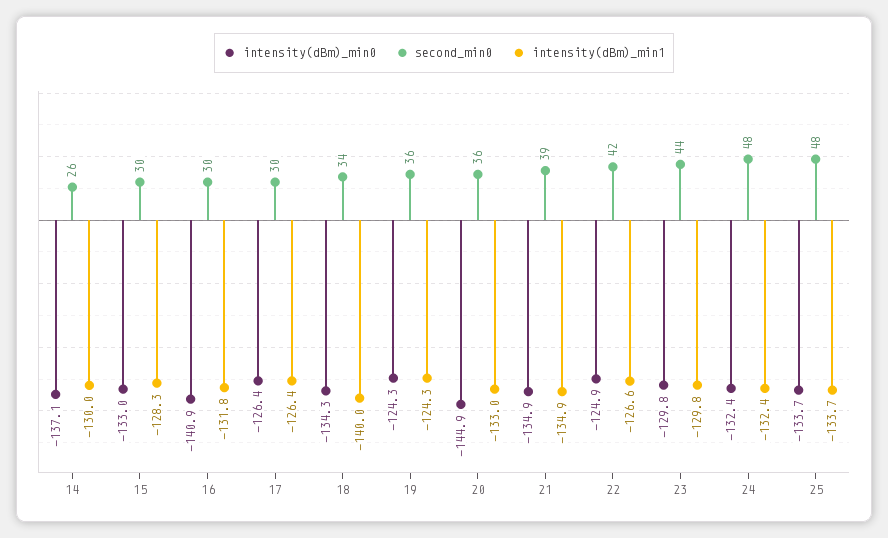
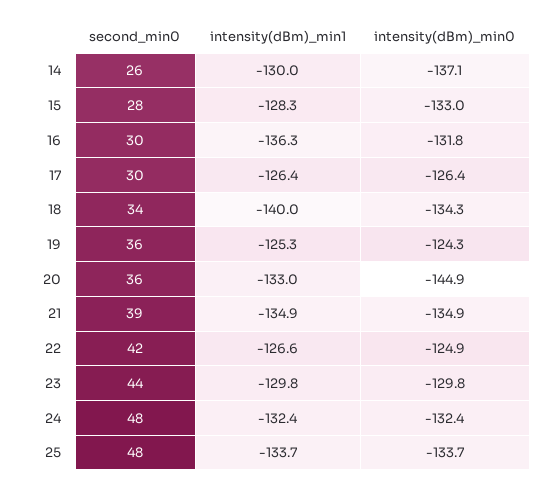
  {
    "intensity(dBm)_min0": {
      "14": -137.1,
      "15": -133,
-     "16": -140.9,
+     "16": -131.8,
      "17": -126.4,
      "18": -134.3,
      "19": -124.3,
      "20": -144.9,
      "21": -134.9,
      "22": -124.9,
      "23": -129.8,
      "24": -132.4,
      "25": -133.7
    },
    "second_min0": {
      "14": 26,
-     "15": 30,
+     "15": 28,
      "16": 30,
      "17": 30,
      "18": 34,
      "19": 36,
      "20": 36,
      "21": 39,
      "22": 42,
      "23": 44,
      "24": 48,
      "25": 48
    },
    "intensity(dBm)_min1": {
      "14": -130,
      "15": -128.3,
-     "16": -131.8,
+     "16": -136.3,
      "17": -126.4,
      "18": -140,
-     "19": -124.3,
+     "19": -125.3,
      "20": -133,
      "21": -134.9,
      "22": -126.6,
      "23": -129.8,
      "24": -132.4,
      "25": -133.7
    }
  }

